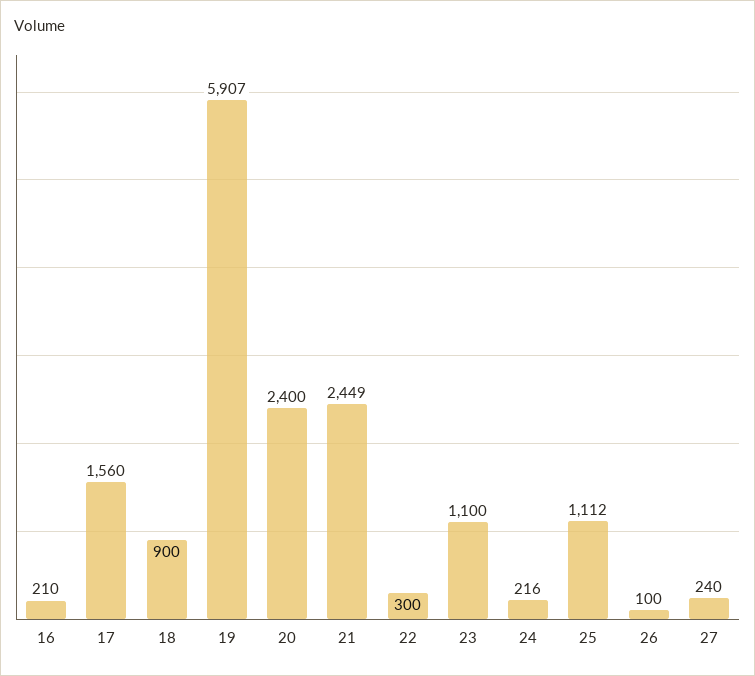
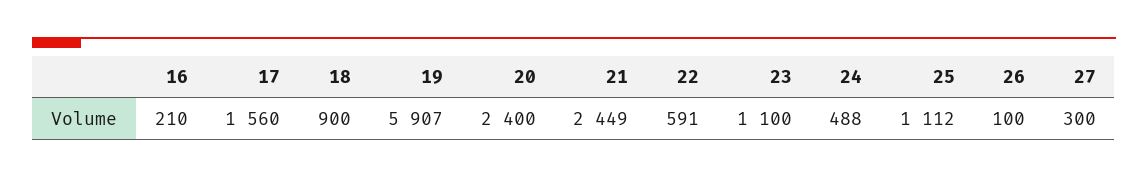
  {
    "16": 210,
    "17": 1560,
    "18": 900,
    "19": 5907,
    "20": 2400,
    "21": 2449,
-   "22": 300,
+   "22": 591,
    "23": 1100,
-   "24": 216,
+   "24": 488,
    "25": 1112,
    "26": 100,
-   "27": 240
+   "27": 300
  }

